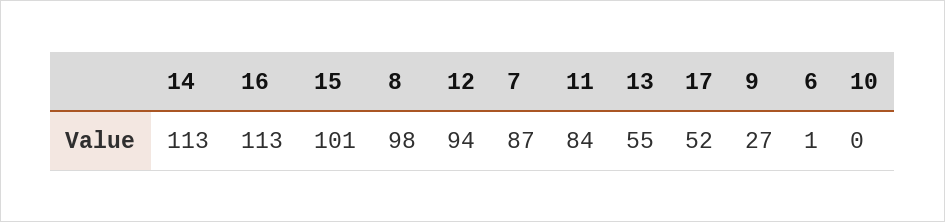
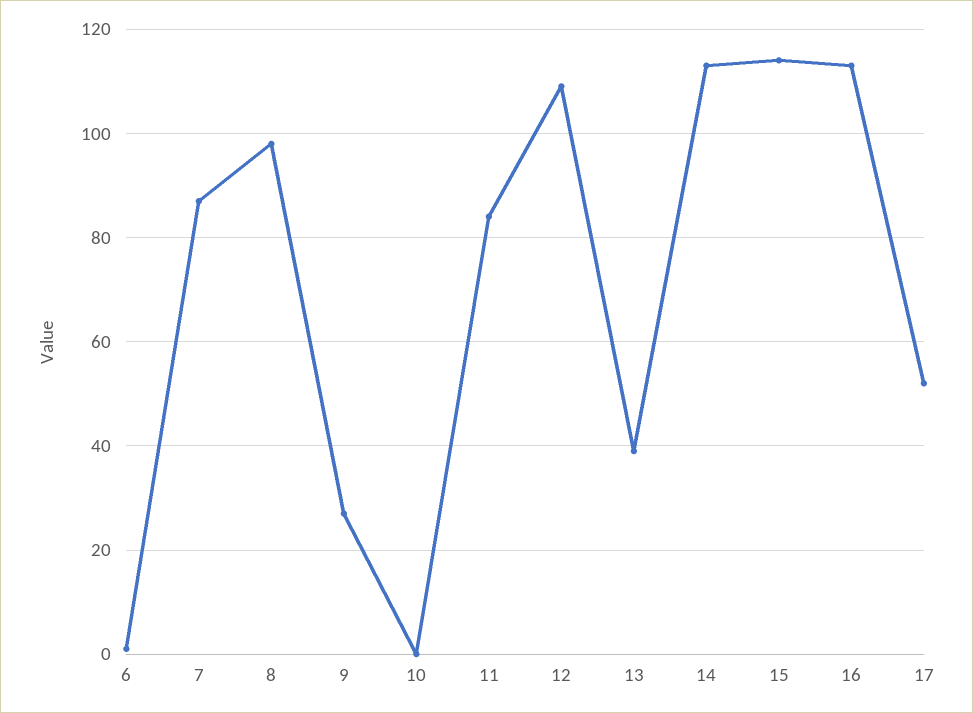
  {
    "14": 113,
    "16": 113,
-   "15": 101,
+   "15": 115,
    "8": 98,
-   "12": 94,
+   "12": 110,
    "7": 87,
    "11": 84,
-   "13": 55,
+   "13": 40,
    "17": 52,
    "9": 27,
    "6": 1,
    "10": 0
  }

